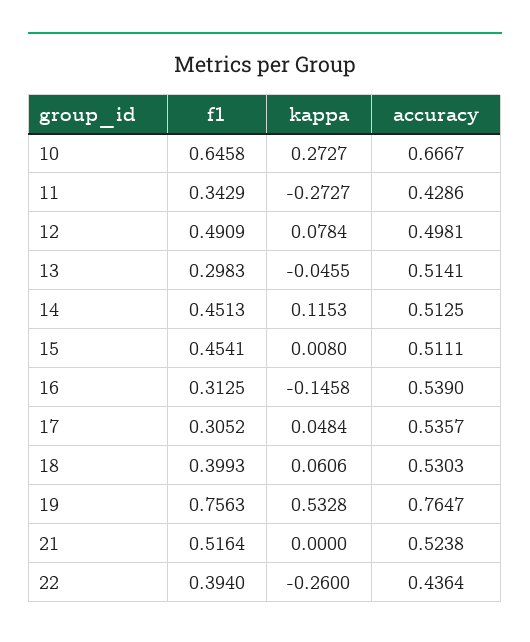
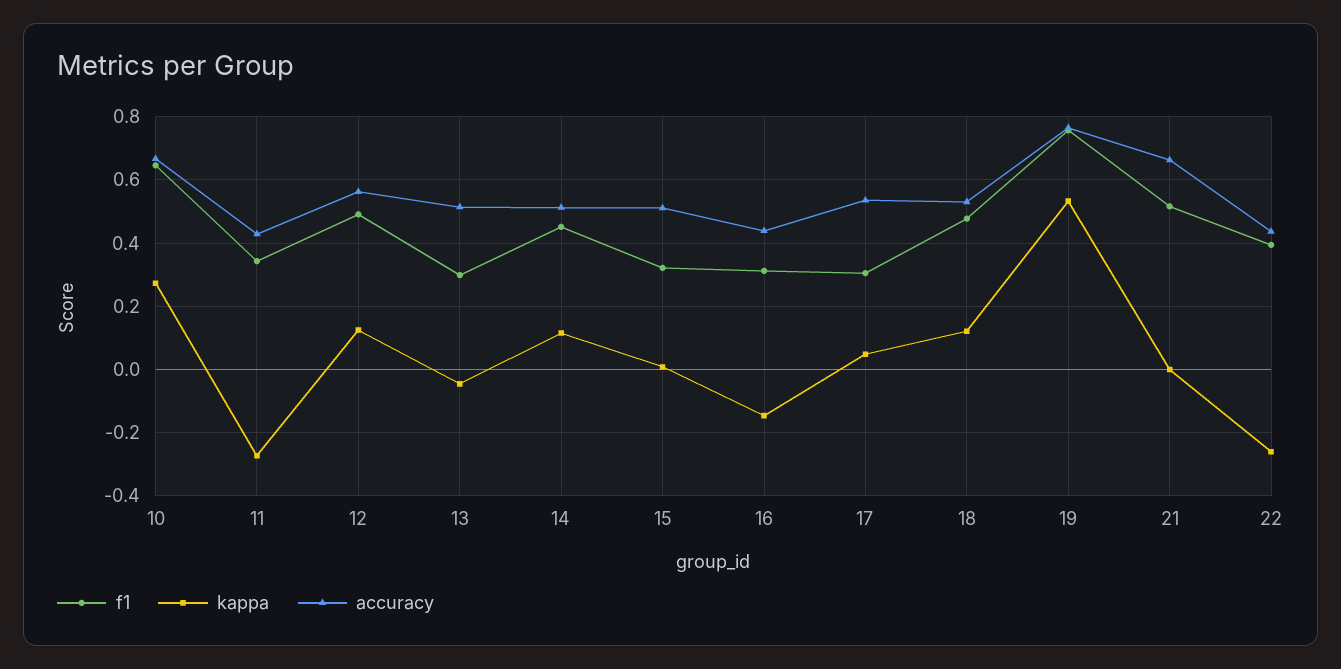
  {
    "f1": {
      "10": 0.6458,
      "11": 0.3429,
      "12": 0.4909,
      "13": 0.2983,
      "14": 0.4513,
-     "15": 0.4541,
+     "15": 0.32,
      "16": 0.3125,
      "17": 0.3052,
-     "18": 0.3993,
+     "18": 0.48,
      "19": 0.7563,
      "21": 0.5164,
      "22": 0.394
    },
    "kappa": {
      "10": 0.2727,
      "11": -0.2727,
-     "12": 0.0784,
+     "12": 0.12,
      "13": -0.0455,
      "14": 0.1153,
      "15": 0.008,
      "16": -0.1458,
      "17": 0.0484,
-     "18": 0.0606,
+     "18": 0.12,
      "19": 0.5328,
      "21": 0,
      "22": -0.26
    },
    "accuracy": {
      "10": 0.6667,
      "11": 0.4286,
-     "12": 0.4981,
+     "12": 0.56,
      "13": 0.5141,
      "14": 0.5125,
      "15": 0.5111,
-     "16": 0.539,
+     "16": 0.44,
      "17": 0.5357,
      "18": 0.5303,
      "19": 0.7647,
-     "21": 0.5238,
+     "21": 0.66,
      "22": 0.4364
    }
  }

